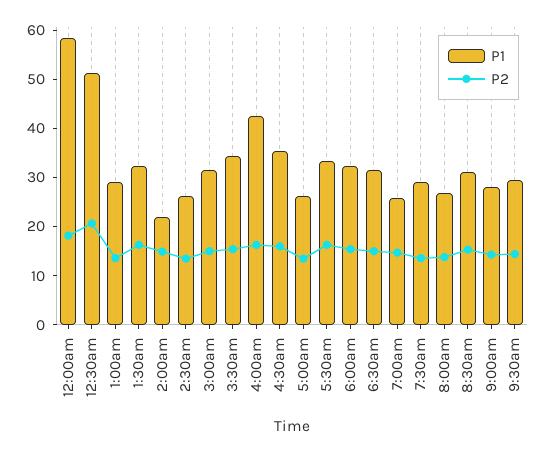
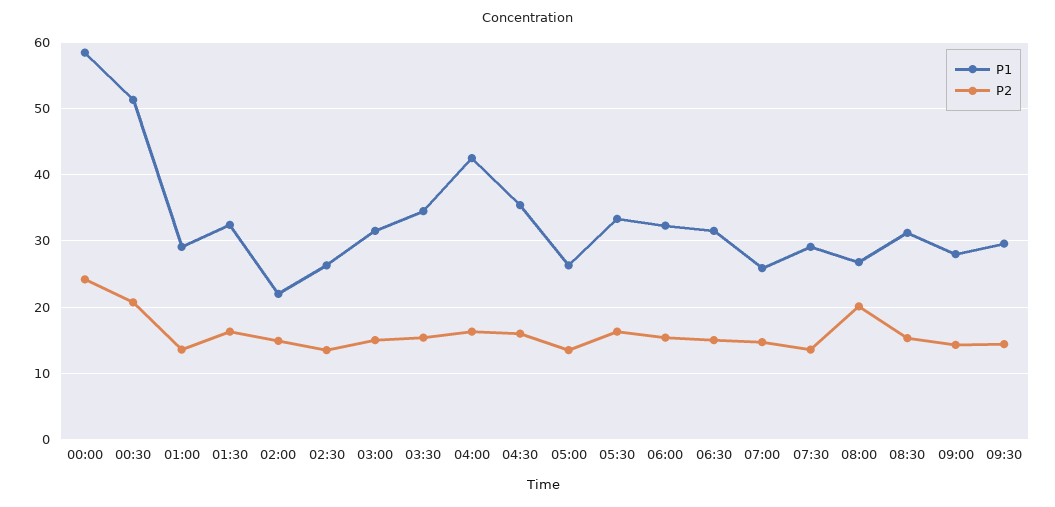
  {
    "P1": {
      "12:00am": 58,
      "12:30am": 51,
      "1:00am": 29,
      "1:30am": 32,
      "2:00am": 22,
      "2:30am": 26,
      "3:00am": 32,
      "3:30am": 35,
      "4:00am": 43,
      "4:30am": 35,
      "5:00am": 26,
      "5:30am": 33,
      "6:00am": 32,
      "6:30am": 32,
      "7:00am": 26,
      "7:30am": 29,
      "8:00am": 27,
      "8:30am": 31,
      "9:00am": 28,
      "9:30am": 30
    },
    "P2": {
-     "12:00am": 18,
+     "12:00am": 24,
      "12:30am": 21,
      "1:00am": 14,
      "1:30am": 16,
      "2:00am": 15,
      "2:30am": 14,
      "3:00am": 15,
      "3:30am": 15,
      "4:00am": 16,
      "4:30am": 16,
      "5:00am": 14,
      "5:30am": 16,
      "6:00am": 15,
      "6:30am": 15,
      "7:00am": 15,
      "7:30am": 14,
-     "8:00am": 14,
+     "8:00am": 20,
      "8:30am": 15,
      "9:00am": 14,
      "9:30am": 14
    }
  }

